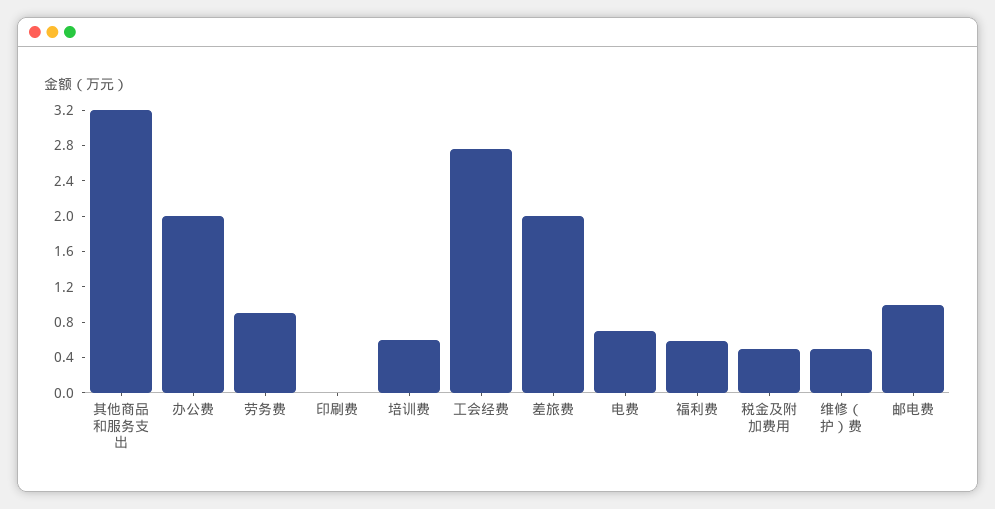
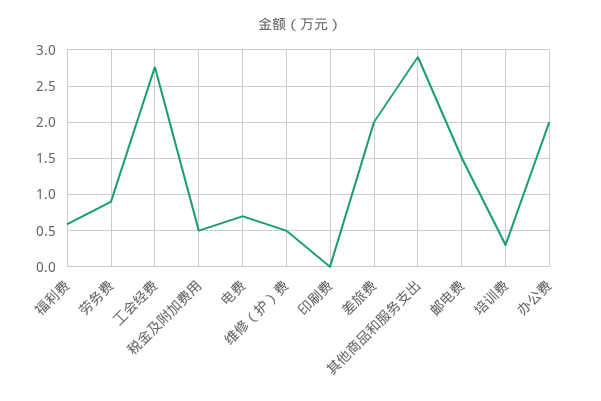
  {
-   "其他商品和服务支出": 3.2,
+   "其他商品和服务支出": 2.9,
    "办公费": 2,
    "劳务费": 0.9,
    "印刷费": 0,
-   "培训费": 0.6,
+   "培训费": 0.3,
    "工会经费": 2.8,
    "差旅费": 2,
    "电费": 0.7,
    "福利费": 0.6,
    "税金及附加费用": 0.5,
    "维修（护）费": 0.5,
-   "邮电费": 1
+   "邮电费": 1.5
  }

